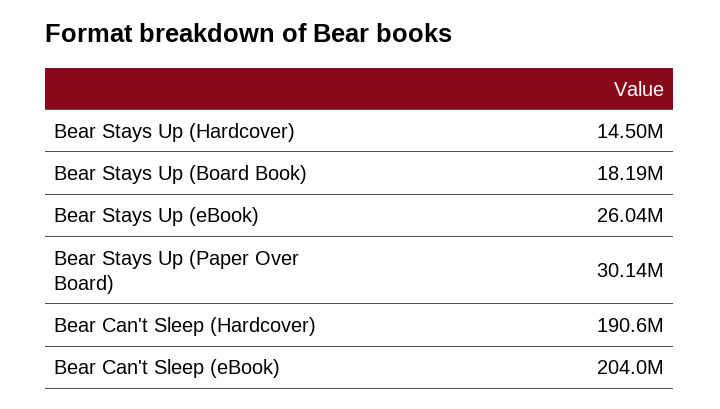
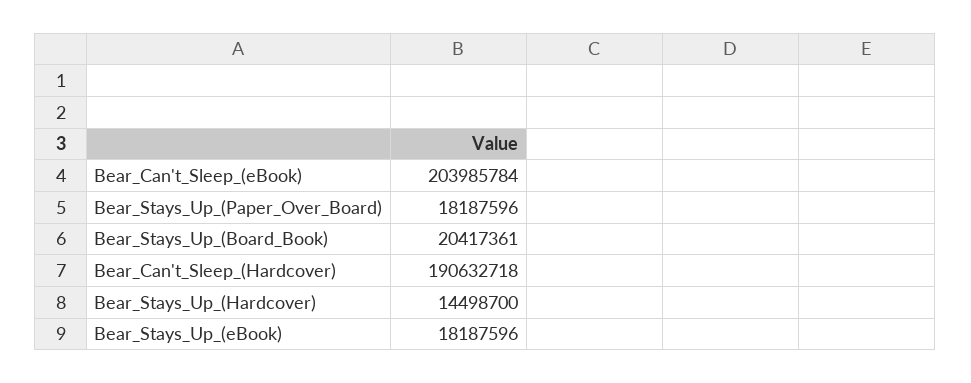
  {
    "Bear Stays Up (Hardcover)": 14498700,
-   "Bear Stays Up (Board Book)": 18190000,
+   "Bear Stays Up (Board Book)": 20417361,
-   "Bear Stays Up (eBook)": 26040000,
+   "Bear Stays Up (eBook)": 18187596,
-   "Bear Stays Up (Paper Over Board)": 30140000,
+   "Bear Stays Up (Paper Over Board)": 18187596,
    "Bear Can't Sleep (Hardcover)": 190632718,
    "Bear Can't Sleep (eBook)": 203985784
  }

